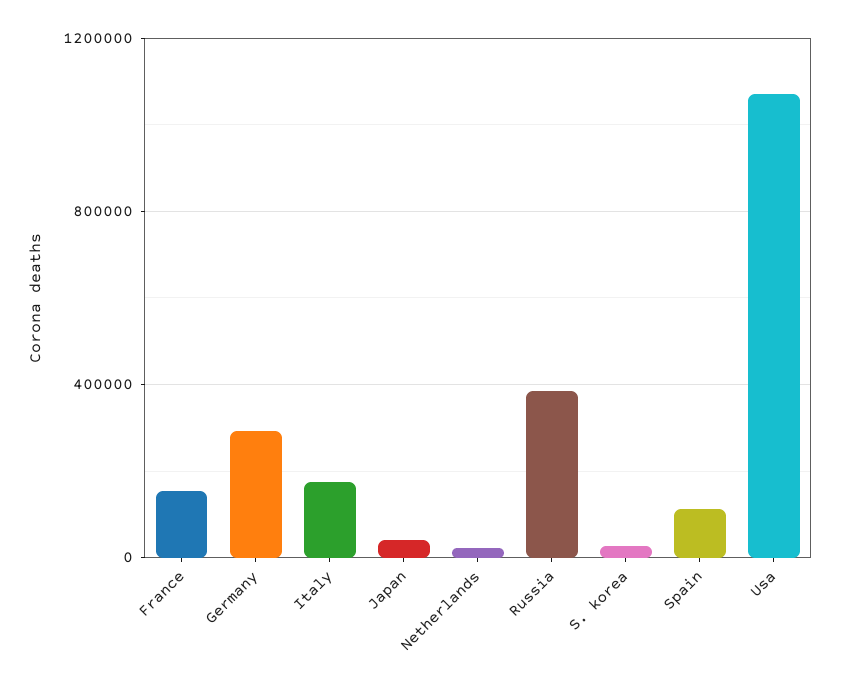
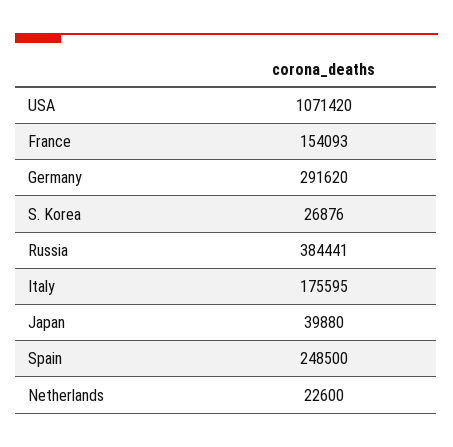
  {
    "France": 154093,
    "Germany": 291620,
    "Italy": 175595,
    "Japan": 39880,
    "Netherlands": 22600,
    "Russia": 384441,
    "S. korea": 26876,
-   "Spain": 100000,
+   "Spain": 248500,
    "Usa": 1071420
  }

